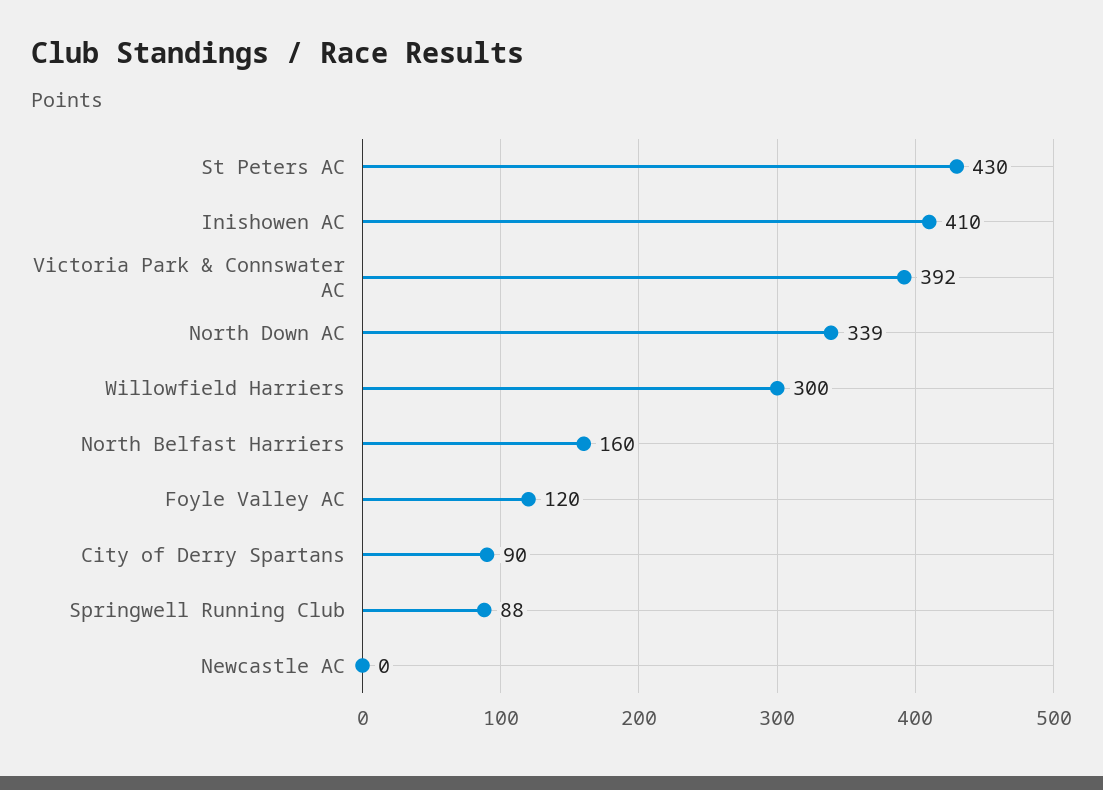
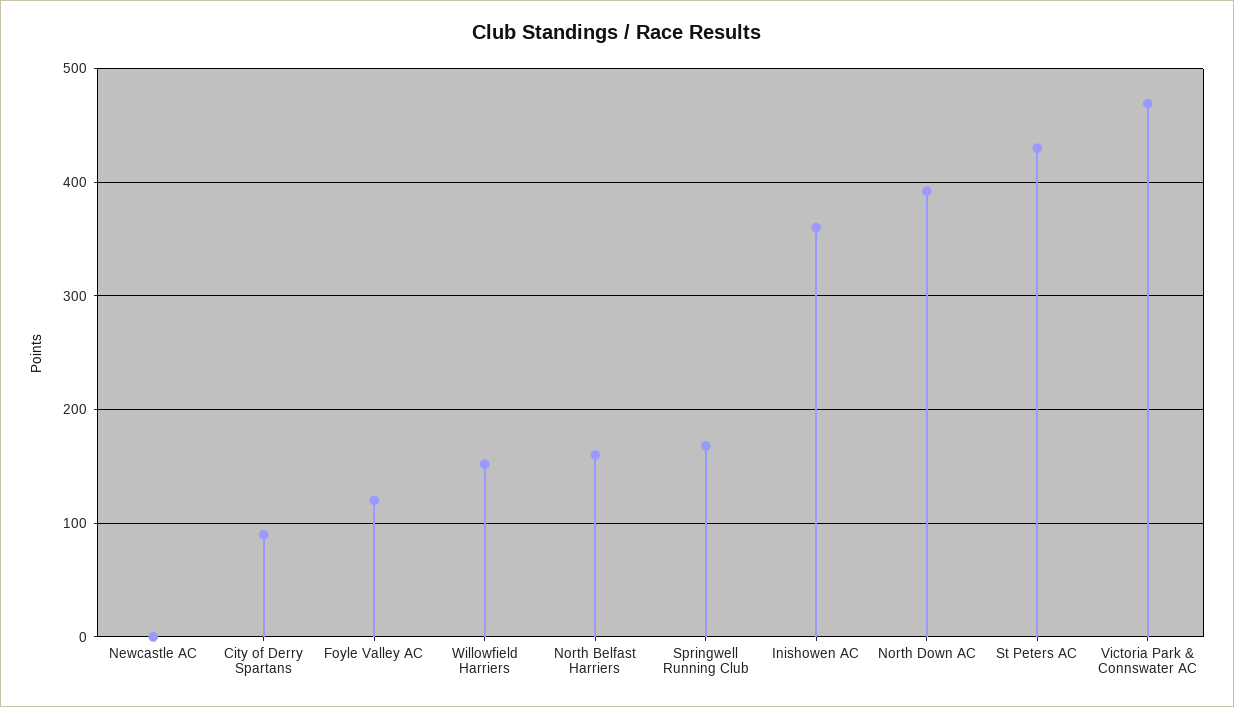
  {
    "St Peters AC": 430,
-   "Inishowen AC": 410,
+   "Inishowen AC": 360,
-   "Victoria Park & Connswater AC": 392,
+   "Victoria Park & Connswater AC": 470,
-   "North Down AC": 339,
+   "North Down AC": 390,
-   "Willowfield Harriers": 300,
+   "Willowfield Harriers": 150,
    "North Belfast Harriers": 160,
    "Foyle Valley AC": 120,
    "City of Derry Spartans": 90,
-   "Springwell Running Club": 88,
+   "Springwell Running Club": 170,
    "Newcastle AC": 0
  }

